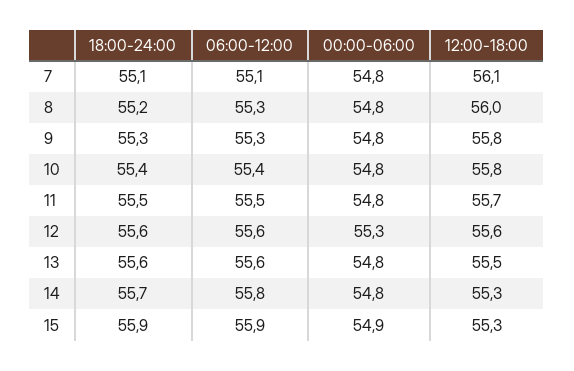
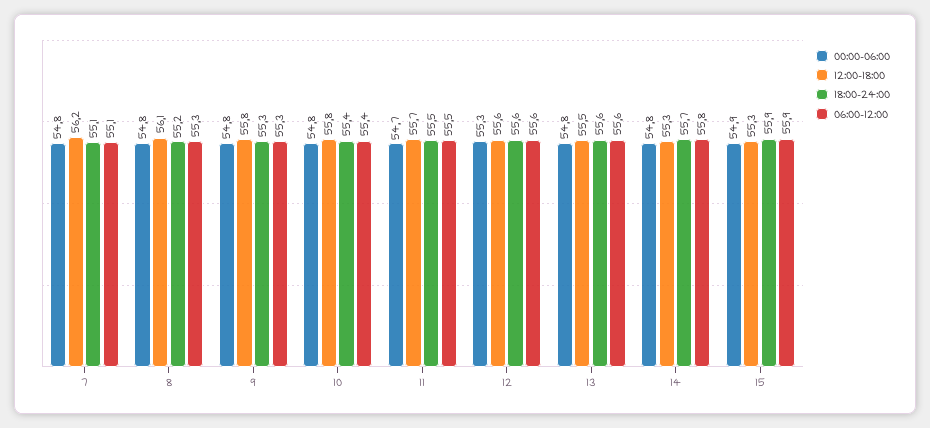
  {
    "18:00-24:00": {
      "7": 55.1,
      "8": 55.2,
      "9": 55.3,
      "10": 55.4,
      "11": 55.5,
      "12": 55.6,
      "13": 55.6,
      "14": 55.7,
      "15": 55.9
    },
    "06:00-12:00": {
      "7": 55.1,
      "8": 55.3,
      "9": 55.3,
      "10": 55.4,
      "11": 55.5,
      "12": 55.6,
      "13": 55.6,
      "14": 55.8,
      "15": 55.9
    },
    "00:00-06:00": {
      "7": 54.8,
      "8": 54.8,
      "9": 54.8,
      "10": 54.8,
-     "11": 54.8,
+     "11": 54.7,
      "12": 55.3,
      "13": 54.8,
      "14": 54.8,
      "15": 54.9
    },
    "12:00-18:00": {
-     "7": 56.1,
+     "7": 56.2,
-     "8": 56,
+     "8": 56.1,
      "9": 55.8,
      "10": 55.8,
      "11": 55.7,
      "12": 55.6,
      "13": 55.5,
      "14": 55.3,
      "15": 55.3
    }
  }

